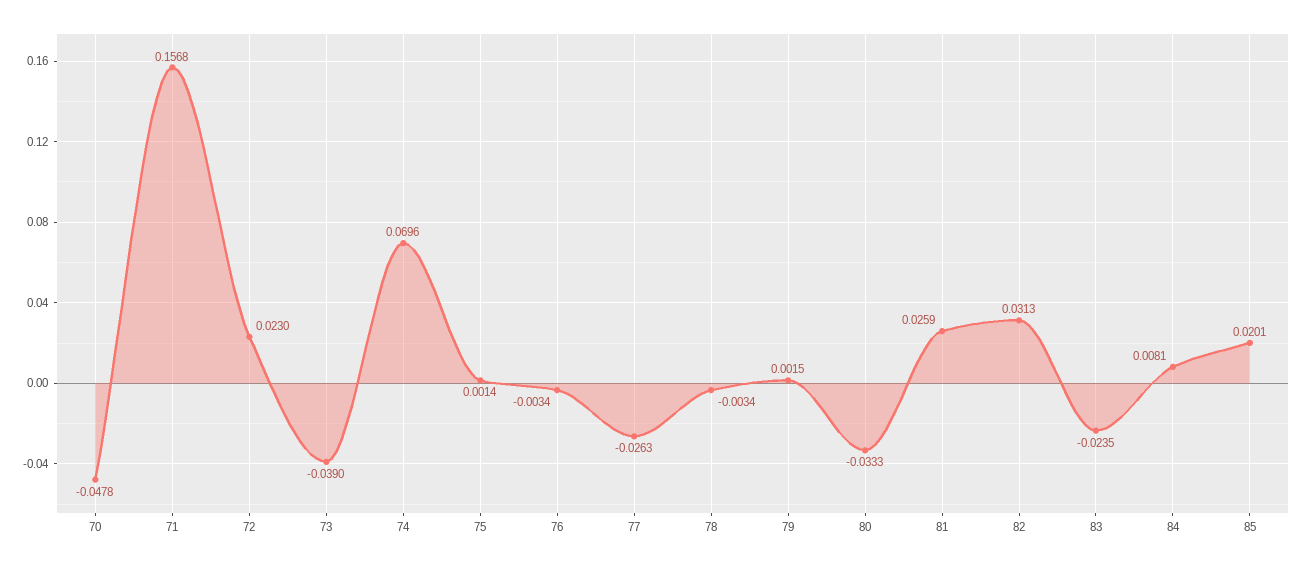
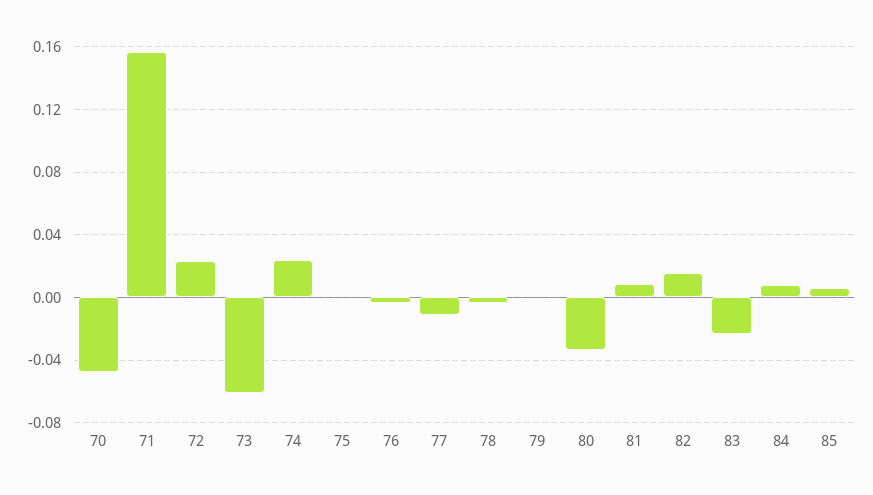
  {
    "70": -0.0478,
    "71": 0.1568,
    "72": 0.023,
-   "73": -0.039,
+   "73": -0.06,
-   "74": 0.0696,
+   "74": 0.025,
    "75": 0.0014,
    "76": -0.0034,
-   "77": -0.0263,
+   "77": -0.01,
    "78": -0.0034,
    "79": 0.0015,
    "80": -0.0333,
-   "81": 0.0259,
+   "81": 0.01,
-   "82": 0.0313,
+   "82": 0.015,
    "83": -0.0235,
    "84": 0.0081,
-   "85": 0.0201
+   "85": 0.005
  }

